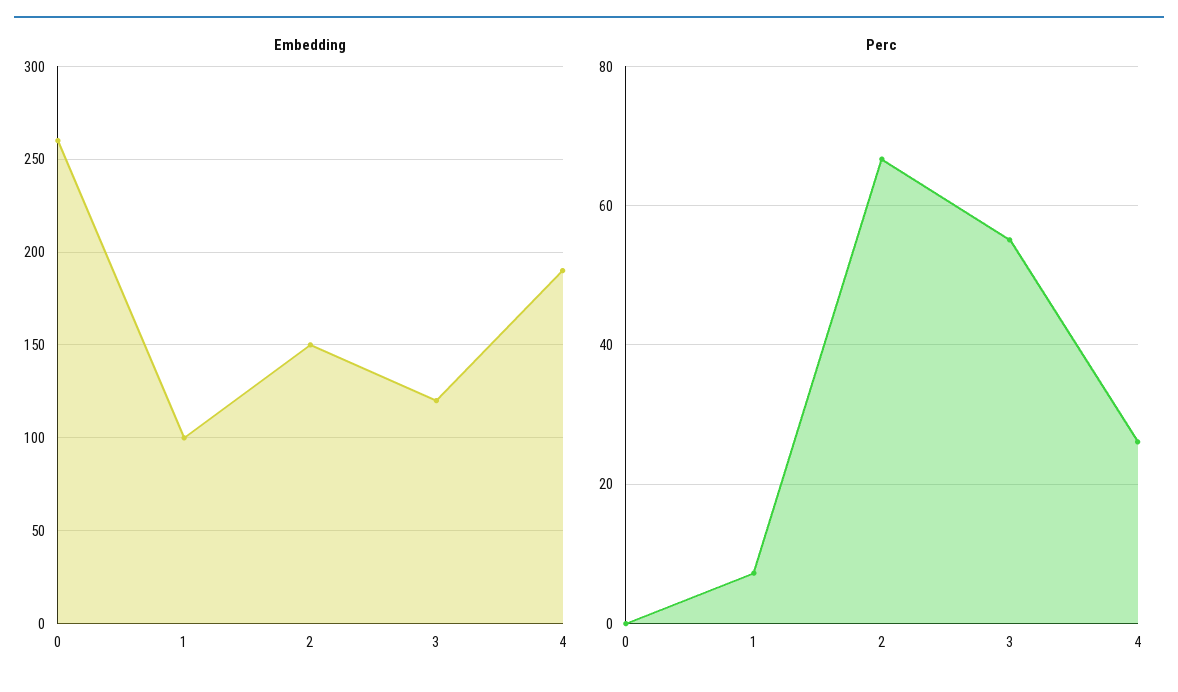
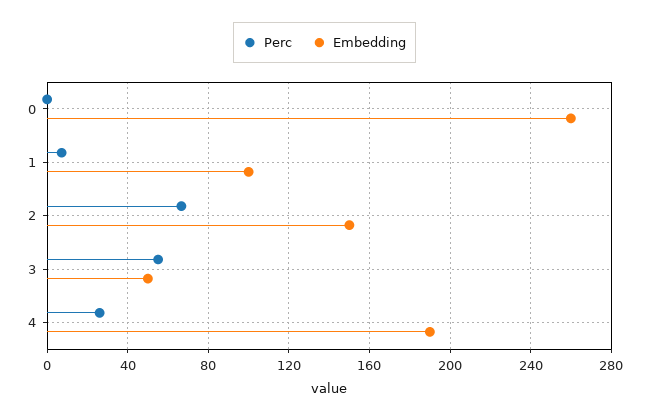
  {
    "Embedding": {
      "0": 260,
      "1": 100,
      "2": 150,
-     "3": 120,
+     "3": 50,
      "4": 190
    },
    "Perc": {
      "0": 0,
      "1": 8,
      "2": 66,
      "3": 56,
      "4": 26
    }
  }

